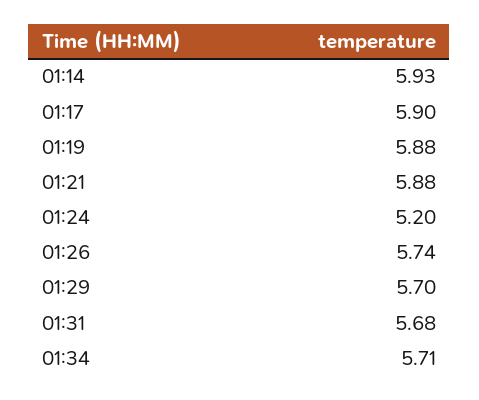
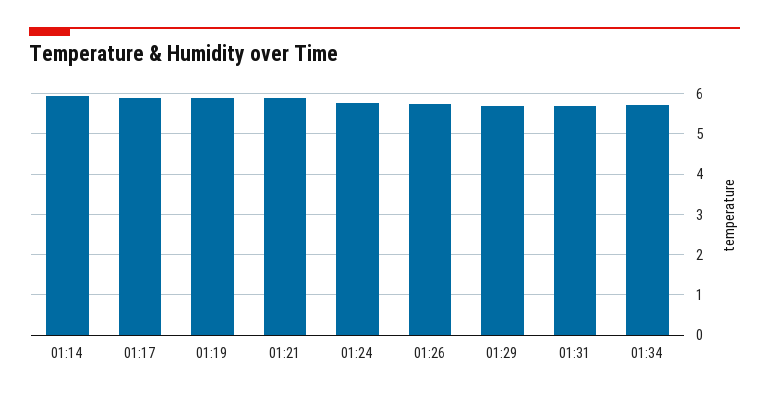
  {
    "01:14": 5.93,
    "01:17": 5.9,
    "01:19": 5.88,
    "01:21": 5.88,
-   "01:24": 5.2,
+   "01:24": 5.8,
    "01:26": 5.74,
    "01:29": 5.7,
    "01:31": 5.68,
    "01:34": 5.71
  }

